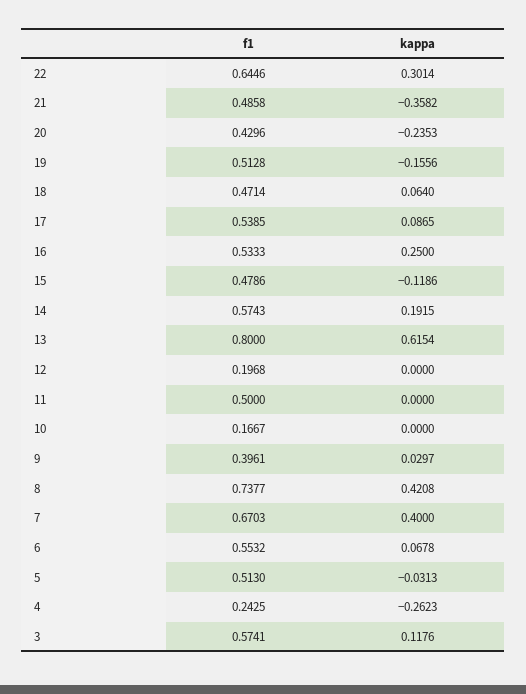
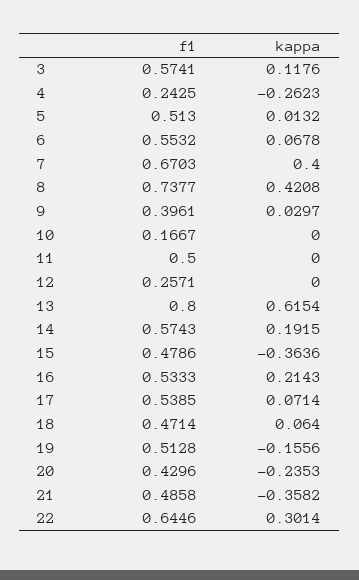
  {
    "f1": {
      "22": 0.6446,
      "21": 0.4858,
      "20": 0.4296,
      "19": 0.5128,
      "18": 0.4714,
      "17": 0.5385,
      "16": 0.5333,
      "15": 0.4786,
      "14": 0.5743,
      "13": 0.8,
-     "12": 0.1968,
+     "12": 0.2571,
      "11": 0.5,
      "10": 0.1667,
      "9": 0.3961,
      "8": 0.7377,
      "7": 0.6703,
      "6": 0.5532,
      "5": 0.513,
      "4": 0.2425,
      "3": 0.5741
    },
    "kappa": {
      "22": 0.3014,
      "21": -0.3582,
      "20": -0.2353,
      "19": -0.1556,
      "18": 0.064,
-     "17": 0.0865,
+     "17": 0.0714,
-     "16": 0.25,
+     "16": 0.2143,
-     "15": -0.1186,
+     "15": -0.3636,
      "14": 0.1915,
      "13": 0.6154,
      "12": 0,
      "11": 0,
      "10": 0,
      "9": 0.0297,
      "8": 0.4208,
      "7": 0.4,
      "6": 0.0678,
-     "5": -0.0313,
+     "5": 0.0132,
      "4": -0.2623,
      "3": 0.1176
    }
  }

